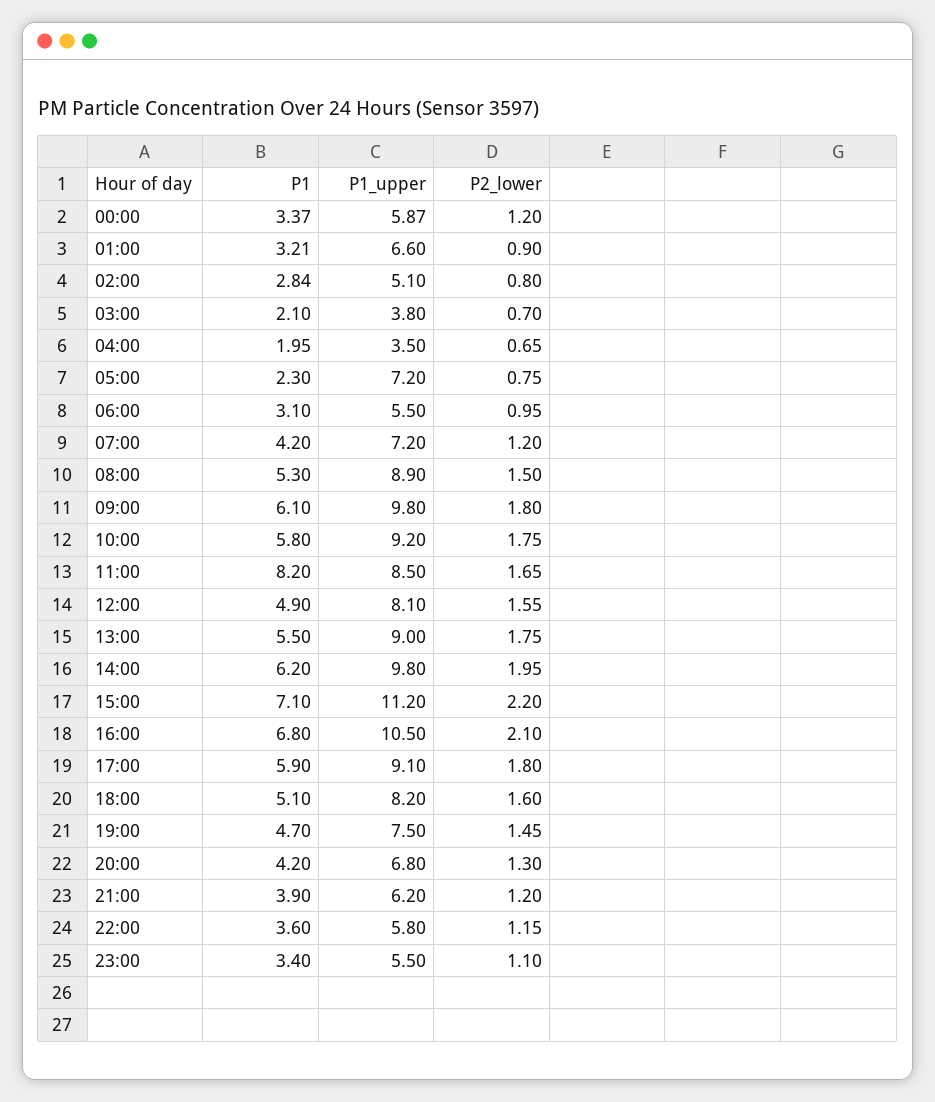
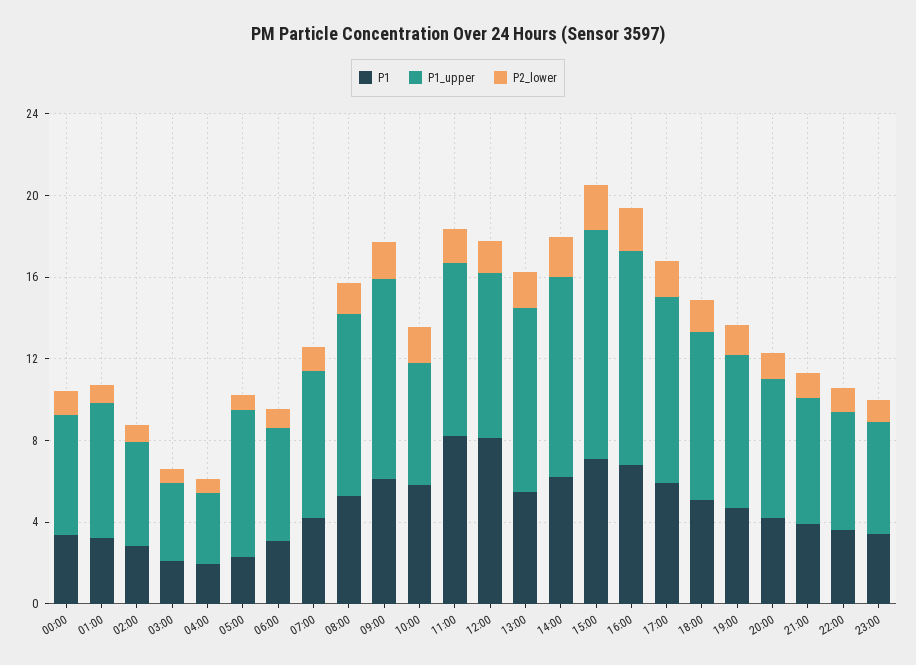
  {
    "P1": {
      "00:00": 3.37,
      "01:00": 3.21,
      "02:00": 2.84,
      "03:00": 2.1,
      "04:00": 1.95,
      "05:00": 2.3,
      "06:00": 3.1,
      "07:00": 4.2,
      "08:00": 5.3,
      "09:00": 6.1,
      "10:00": 5.8,
      "11:00": 8.2,
-     "12:00": 4.9,
+     "12:00": 8,
      "13:00": 5.5,
      "14:00": 6.2,
      "15:00": 7.1,
      "16:00": 6.8,
      "17:00": 5.9,
      "18:00": 5.1,
      "19:00": 4.7,
      "20:00": 4.2,
      "21:00": 3.9,
      "22:00": 3.6,
      "23:00": 3.4
    },
    "P1_upper": {
      "00:00": 5.87,
      "01:00": 6.6,
      "02:00": 5.1,
      "03:00": 3.8,
      "04:00": 3.5,
      "05:00": 7.2,
      "06:00": 5.5,
      "07:00": 7.2,
      "08:00": 8.9,
      "09:00": 9.8,
-     "10:00": 9.2,
+     "10:00": 6,
      "11:00": 8.5,
      "12:00": 8.1,
      "13:00": 9,
      "14:00": 9.8,
      "15:00": 11.2,
      "16:00": 10.5,
      "17:00": 9.1,
      "18:00": 8.2,
      "19:00": 7.5,
      "20:00": 6.8,
      "21:00": 6.2,
      "22:00": 5.8,
      "23:00": 5.5
    },
    "P2_lower": {
      "00:00": 1.2,
      "01:00": 0.9,
      "02:00": 0.8,
      "03:00": 0.7,
      "04:00": 0.65,
      "05:00": 0.75,
      "06:00": 0.95,
      "07:00": 1.2,
      "08:00": 1.5,
      "09:00": 1.8,
      "10:00": 1.75,
      "11:00": 1.65,
      "12:00": 1.55,
      "13:00": 1.75,
      "14:00": 1.95,
      "15:00": 2.2,
      "16:00": 2.1,
      "17:00": 1.8,
      "18:00": 1.6,
      "19:00": 1.45,
      "20:00": 1.3,
      "21:00": 1.2,
      "22:00": 1.15,
      "23:00": 1.1
    }
  }

